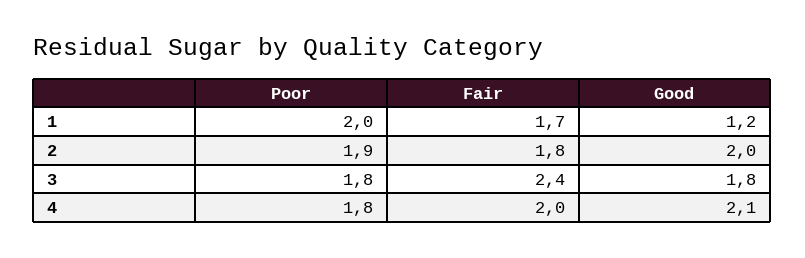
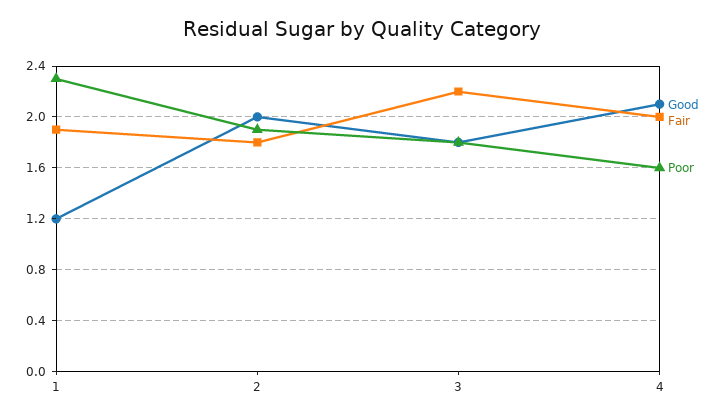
  {
    "Poor": {
-     "1": 2,
+     "1": 2.3,
      "2": 1.9,
      "3": 1.8,
-     "4": 1.8
+     "4": 1.6
    },
    "Fair": {
-     "1": 1.7,
+     "1": 1.9,
      "2": 1.8,
-     "3": 2.4,
+     "3": 2.2,
      "4": 2
    },
    "Good": {
      "1": 1.2,
      "2": 2,
      "3": 1.8,
      "4": 2.1
    }
  }

